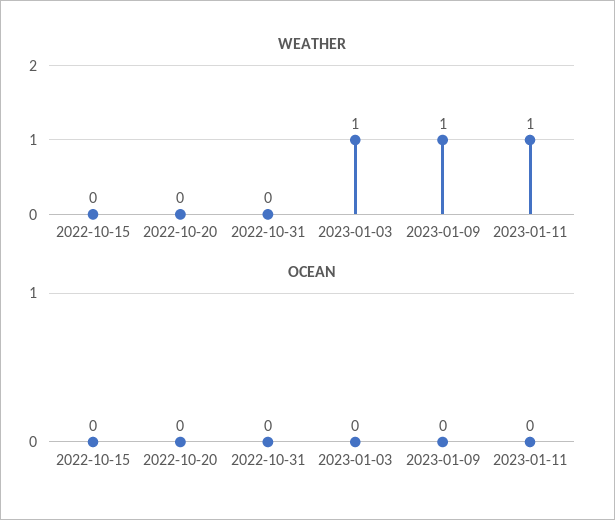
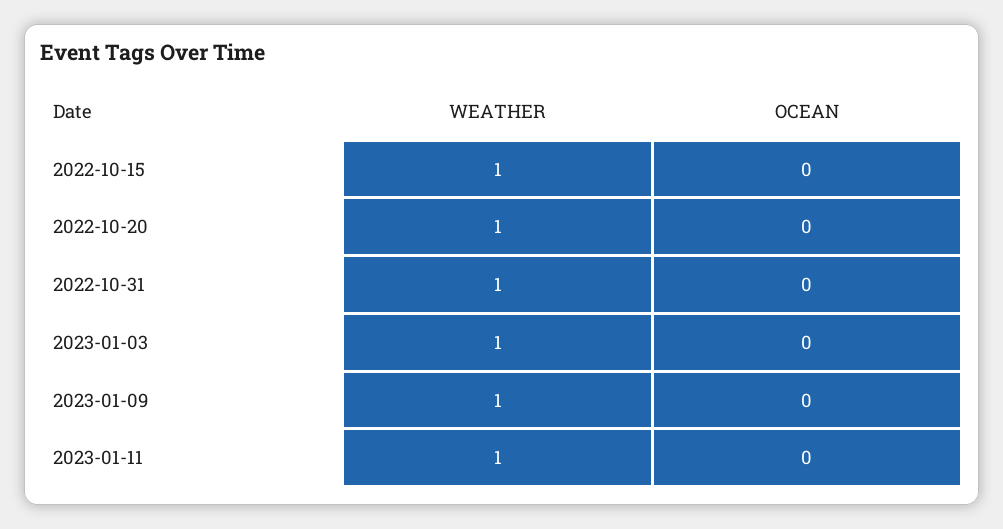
  {
    "WEATHER": {
-     "2022-10-15": 0,
+     "2022-10-15": 1,
-     "2022-10-20": 0,
+     "2022-10-20": 1,
-     "2022-10-31": 0,
+     "2022-10-31": 1,
      "2023-01-03": 1,
      "2023-01-09": 1,
      "2023-01-11": 1
    },
    "OCEAN": {
      "2022-10-15": 0,
      "2022-10-20": 0,
      "2022-10-31": 0,
      "2023-01-03": 0,
      "2023-01-09": 0,
      "2023-01-11": 0
    }
  }

